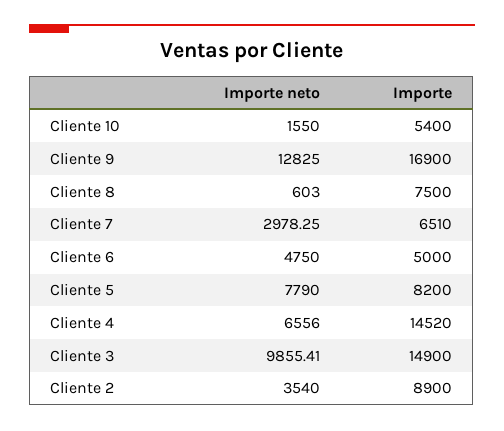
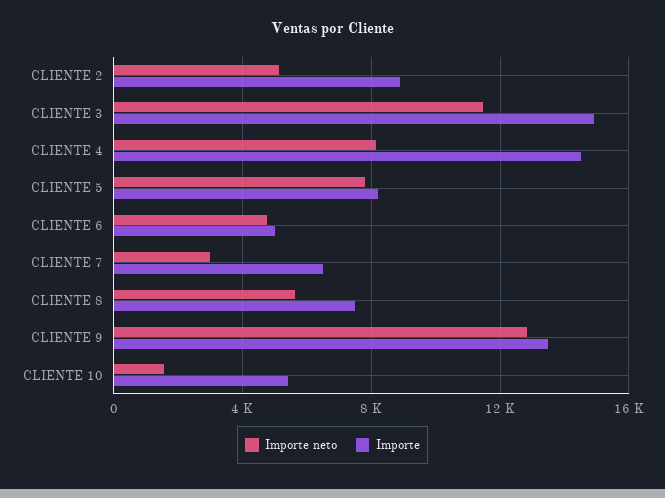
  {
    "Importe neto": {
      "Cliente 10": 1550,
      "Cliente 9": 12825,
-     "Cliente 8": 603,
+     "Cliente 8": 5500,
      "Cliente 7": 2978.25,
      "Cliente 6": 4750,
      "Cliente 5": 7790,
-     "Cliente 4": 6556,
+     "Cliente 4": 8000,
-     "Cliente 3": 9855.41,
+     "Cliente 3": 11500,
-     "Cliente 2": 3540
+     "Cliente 2": 5000
    },
    "Importe": {
      "Cliente 10": 5400,
-     "Cliente 9": 16900,
+     "Cliente 9": 13500,
      "Cliente 8": 7500,
      "Cliente 7": 6510,
      "Cliente 6": 5000,
      "Cliente 5": 8200,
      "Cliente 4": 14520,
      "Cliente 3": 14900,
      "Cliente 2": 8900
    }
  }

